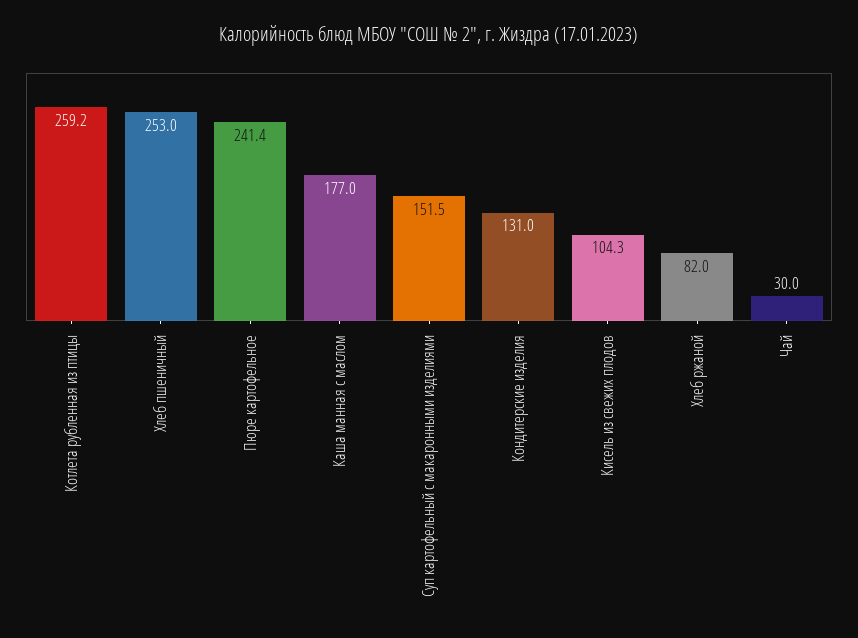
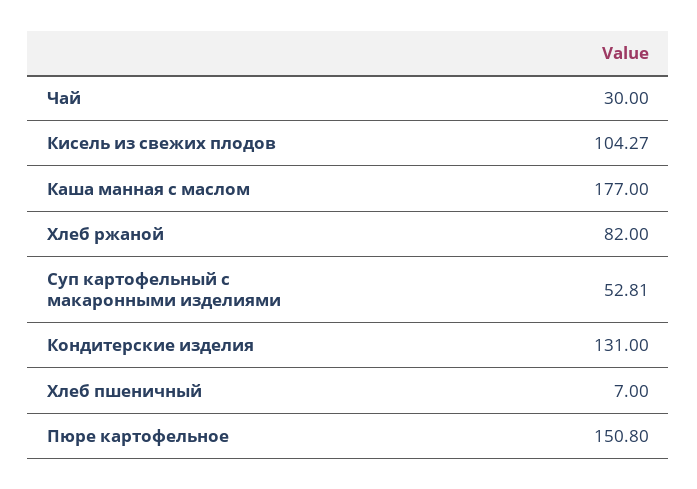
  {
-   "Котлета рубленная из птицы": 259.2,
-   "Хлеб пшеничный": 253,
+   "Хлеб пшеничный": 7,
-   "Пюре картофельное": 241.4,
+   "Пюре картофельное": 150.8,
    "Каша манная с маслом": 177,
-   "Суп картофельный с макаронными изделиями": 151.5,
+   "Суп картофельный с макаронными изделиями": 52.81,
    "Кондитерские изделия": 131,
    "Кисель из свежих плодов": 104.27,
    "Хлеб ржаной": 82,
    "Чай": 30
  }

